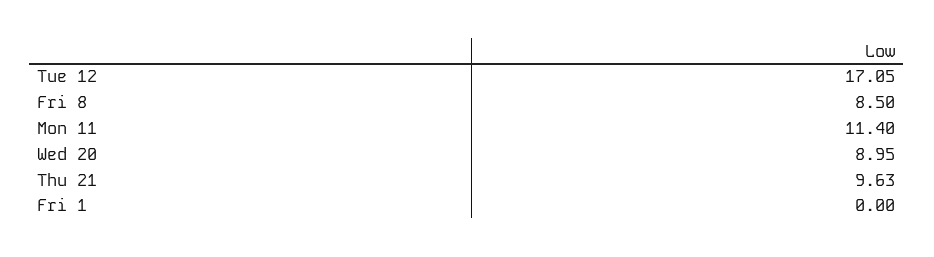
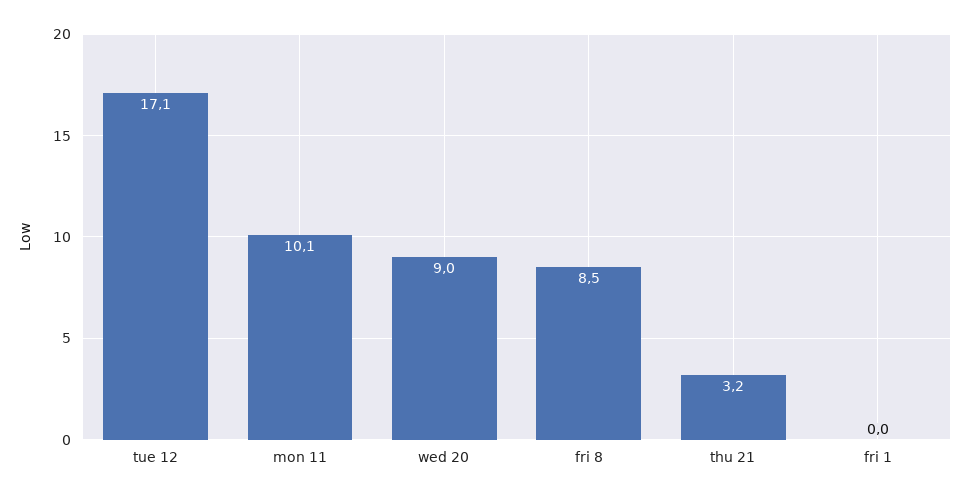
  {
    "Tue 12": 17.05,
    "Fri 8": 8.5,
-   "Mon 11": 11.4,
+   "Mon 11": 10.1,
    "Wed 20": 8.95,
-   "Thu 21": 9.63,
+   "Thu 21": 3.2,
    "Fri 1": 0
  }

